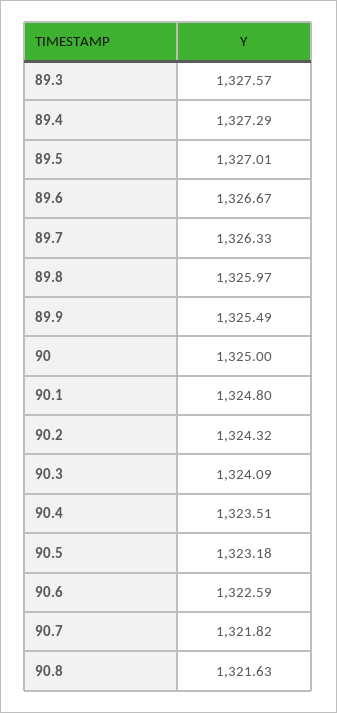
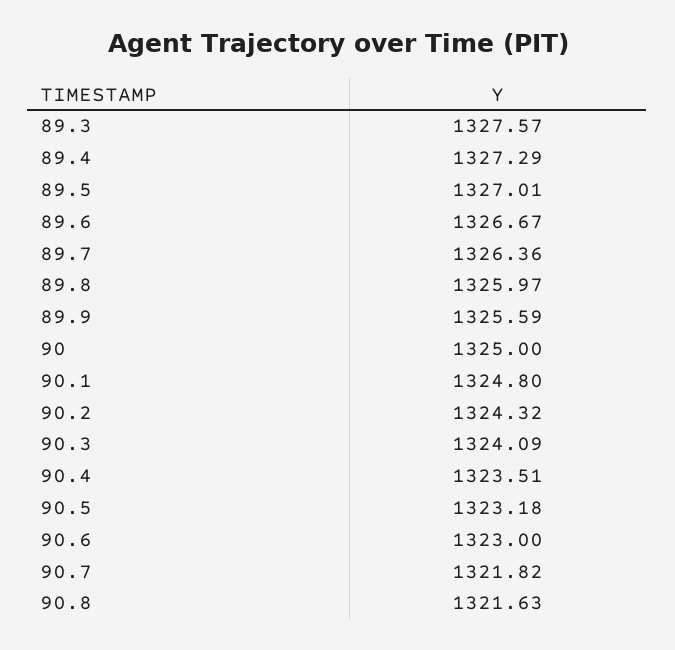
  {
    "89.3": 1327.57,
    "89.4": 1327.29,
    "89.5": 1327.01,
    "89.6": 1326.67,
-   "89.7": 1326.33,
+   "89.7": 1326.36,
    "89.8": 1325.97,
-   "89.9": 1325.49,
+   "89.9": 1325.59,
    "90": 1325,
    "90.1": 1324.8,
    "90.2": 1324.32,
    "90.3": 1324.09,
    "90.4": 1323.51,
    "90.5": 1323.18,
-   "90.6": 1322.59,
+   "90.6": 1323,
    "90.7": 1321.82,
    "90.8": 1321.63
  }

